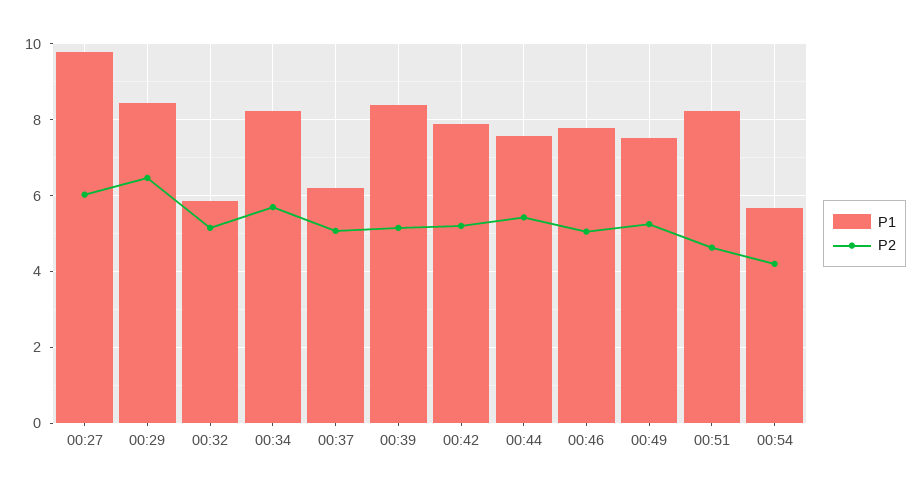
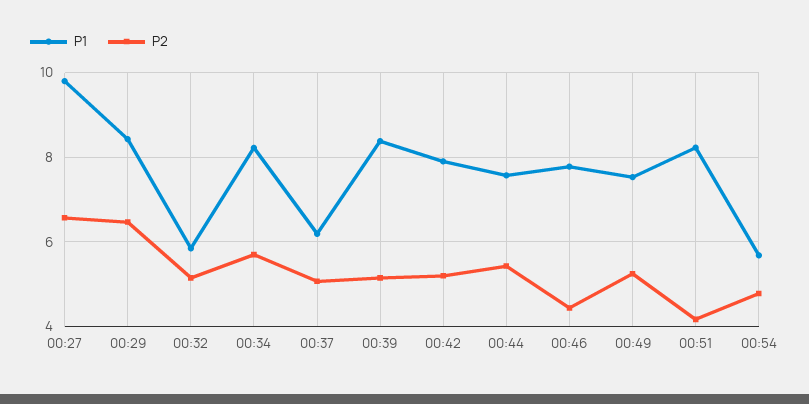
  {
    "P1": {
      "00:27": 9.8,
      "00:29": 8.4,
      "00:32": 5.8,
      "00:34": 8.2,
      "00:37": 6.2,
      "00:39": 8.4,
      "00:42": 8,
      "00:44": 7.6,
      "00:46": 7.8,
      "00:49": 7.6,
      "00:51": 8.2,
      "00:54": 5.6
    },
    "P2": {
-     "00:27": 6,
+     "00:27": 6.6,
      "00:29": 6.4,
      "00:32": 5.2,
      "00:34": 5.8,
      "00:37": 5,
      "00:39": 5.2,
      "00:42": 5.2,
      "00:44": 5.4,
-     "00:46": 5,
+     "00:46": 4.4,
      "00:49": 5.2,
-     "00:51": 4.6,
+     "00:51": 4.2,
-     "00:54": 4.2
+     "00:54": 4.8
    }
  }

